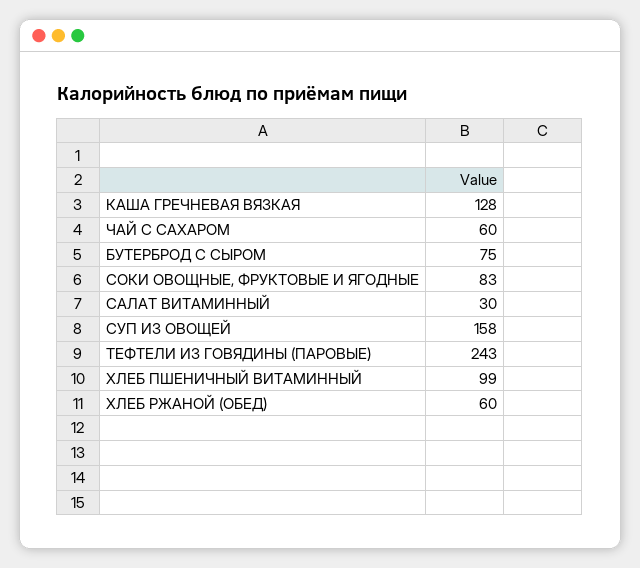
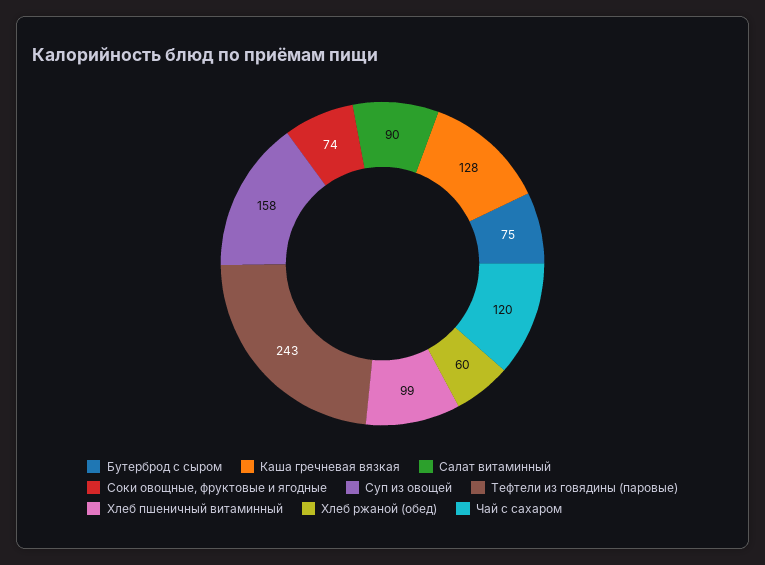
  {
    "КАША ГРЕЧНЕВАЯ ВЯЗКАЯ": 128,
-   "ЧАЙ С САХАРОМ": 60,
+   "ЧАЙ С САХАРОМ": 120,
    "БУТЕРБРОД С СЫРОМ": 75,
-   "СОКИ ОВОЩНЫЕ, ФРУКТОВЫЕ И ЯГОДНЫЕ": 83,
+   "СОКИ ОВОЩНЫЕ, ФРУКТОВЫЕ И ЯГОДНЫЕ": 74,
-   "САЛАТ ВИТАМИННЫЙ": 30,
+   "САЛАТ ВИТАМИННЫЙ": 90,
    "СУП ИЗ ОВОЩЕЙ": 158,
    "ТЕФТЕЛИ ИЗ ГОВЯДИНЫ (ПАРОВЫЕ)": 243,
    "ХЛЕБ ПШЕНИЧНЫЙ ВИТАМИННЫЙ": 99,
    "ХЛЕБ РЖАНОЙ (ОБЕД)": 60
  }

